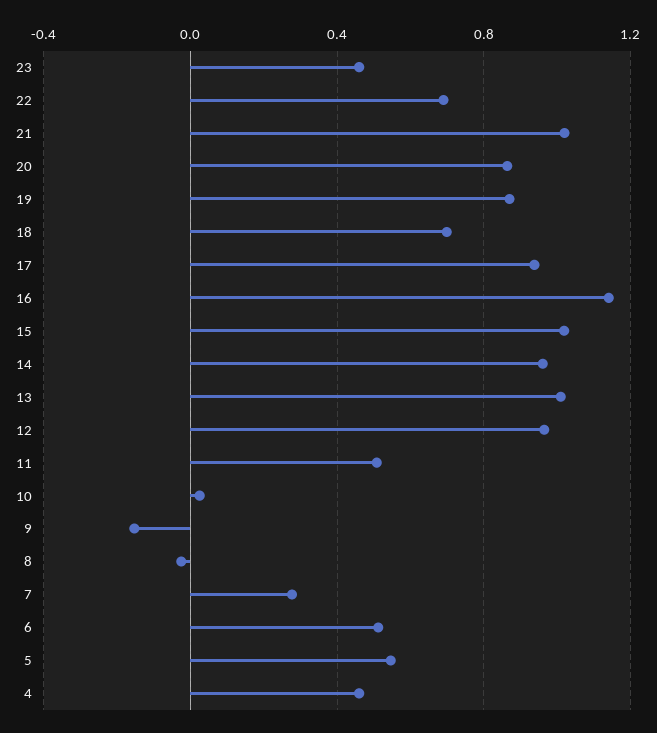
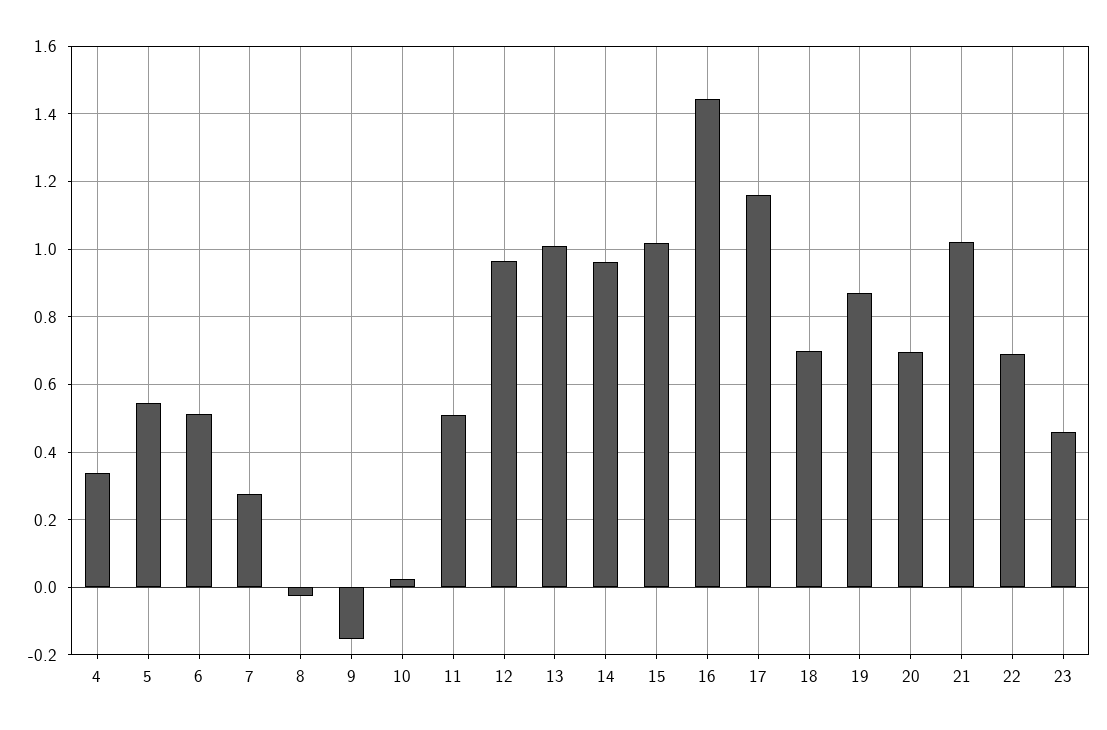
  {
    "23": 0.46,
    "22": 0.7,
    "21": 1.02,
-   "20": 0.85,
+   "20": 0.7,
    "19": 0.88,
    "18": 0.7,
-   "17": 0.95,
+   "17": 1.16,
-   "16": 1.15,
+   "16": 1.44,
    "15": 1.02,
    "14": 0.96,
    "13": 1.02,
    "12": 0.96,
    "11": 0.5,
    "10": 0.02,
    "9": -0.16,
    "8": -0.02,
    "7": 0.28,
    "6": 0.52,
    "5": 0.54,
-   "4": 0.45
+   "4": 0.34
  }

